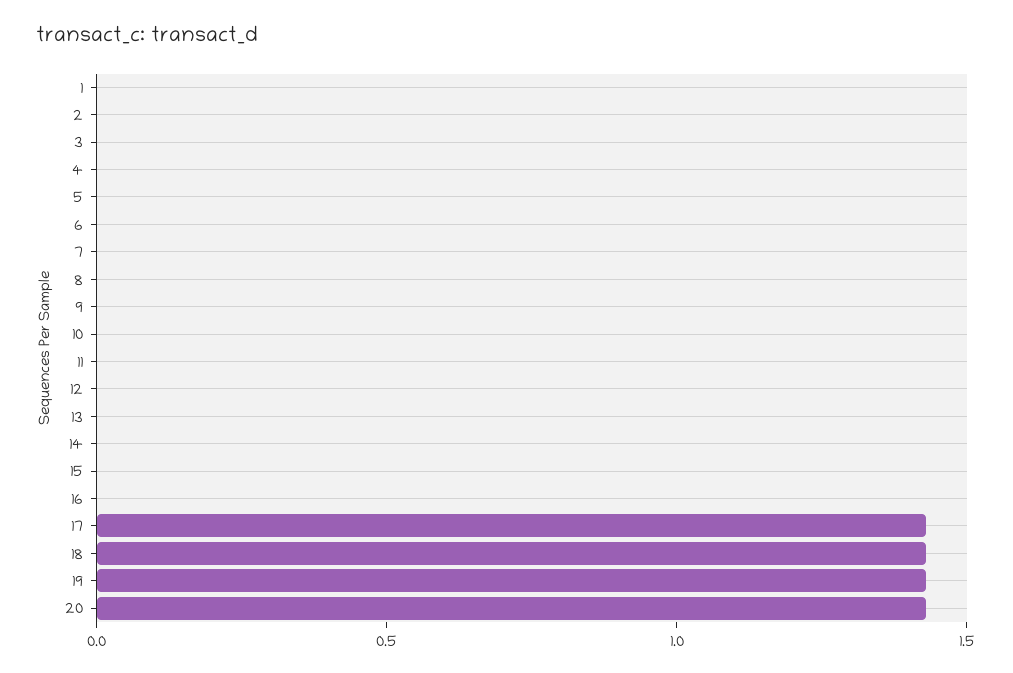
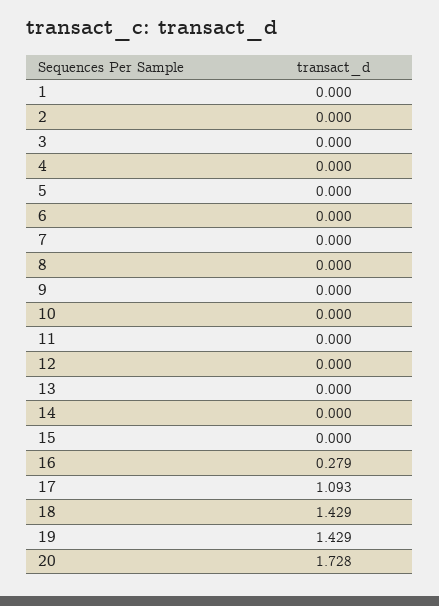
  {
    "1": 0,
    "2": 0,
    "3": 0,
    "4": 0,
    "5": 0,
    "6": 0,
    "7": 0,
    "8": 0,
    "9": 0,
    "10": 0,
    "11": 0,
    "12": 0,
    "13": 0,
    "14": 0,
    "15": 0,
-   "16": 0,
+   "16": 0.279,
-   "17": 1.4,
+   "17": 1.093,
    "18": 1.429,
    "19": 1.429,
-   "20": 1.4
+   "20": 1.728
  }

